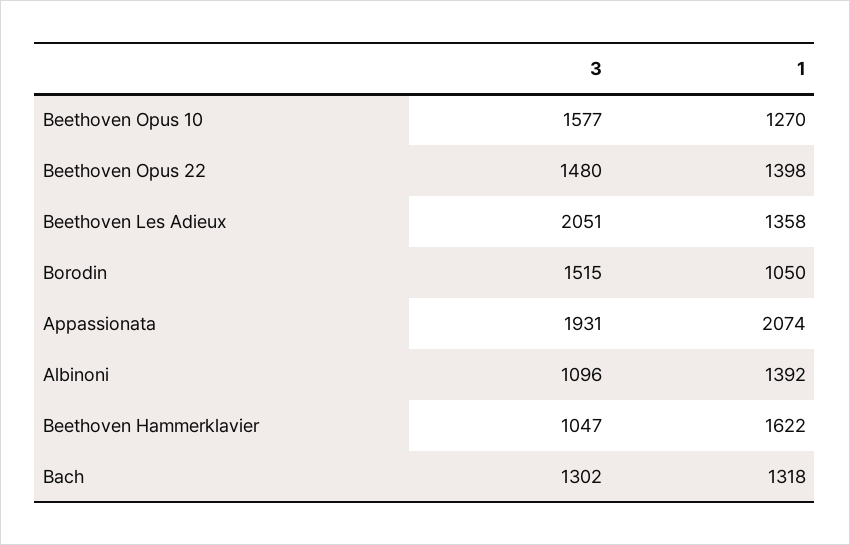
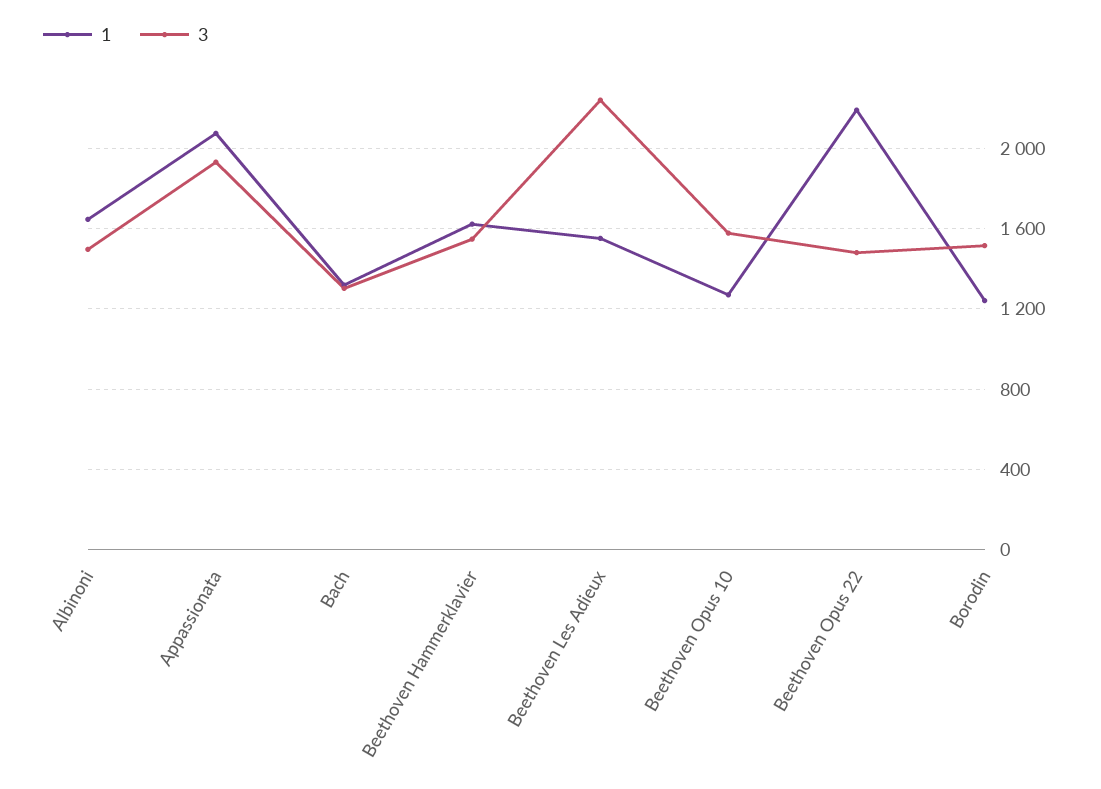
  {
    "3": {
      "Beethoven Opus 10": 1577,
      "Beethoven Opus 22": 1480,
-     "Beethoven Les Adieux": 2051,
+     "Beethoven Les Adieux": 2250,
      "Borodin": 1515,
      "Appassionata": 1931,
-     "Albinoni": 1096,
+     "Albinoni": 1500,
-     "Beethoven Hammerklavier": 1047,
+     "Beethoven Hammerklavier": 1550,
      "Bach": 1302
    },
    "1": {
      "Beethoven Opus 10": 1270,
-     "Beethoven Opus 22": 1398,
+     "Beethoven Opus 22": 2200,
-     "Beethoven Les Adieux": 1358,
+     "Beethoven Les Adieux": 1550,
-     "Borodin": 1050,
+     "Borodin": 1250,
      "Appassionata": 2074,
-     "Albinoni": 1392,
+     "Albinoni": 1650,
      "Beethoven Hammerklavier": 1622,
      "Bach": 1318
    }
  }

